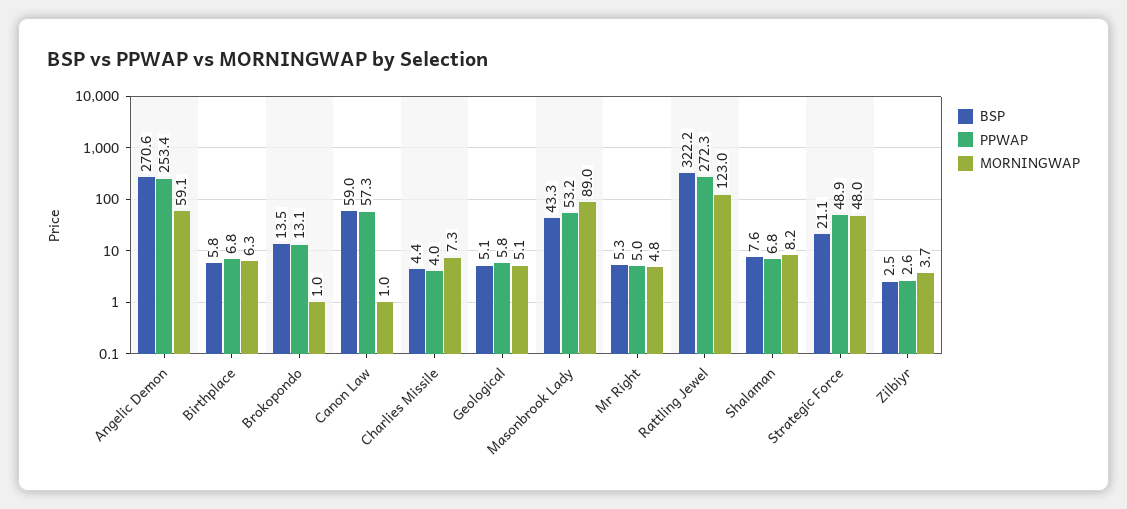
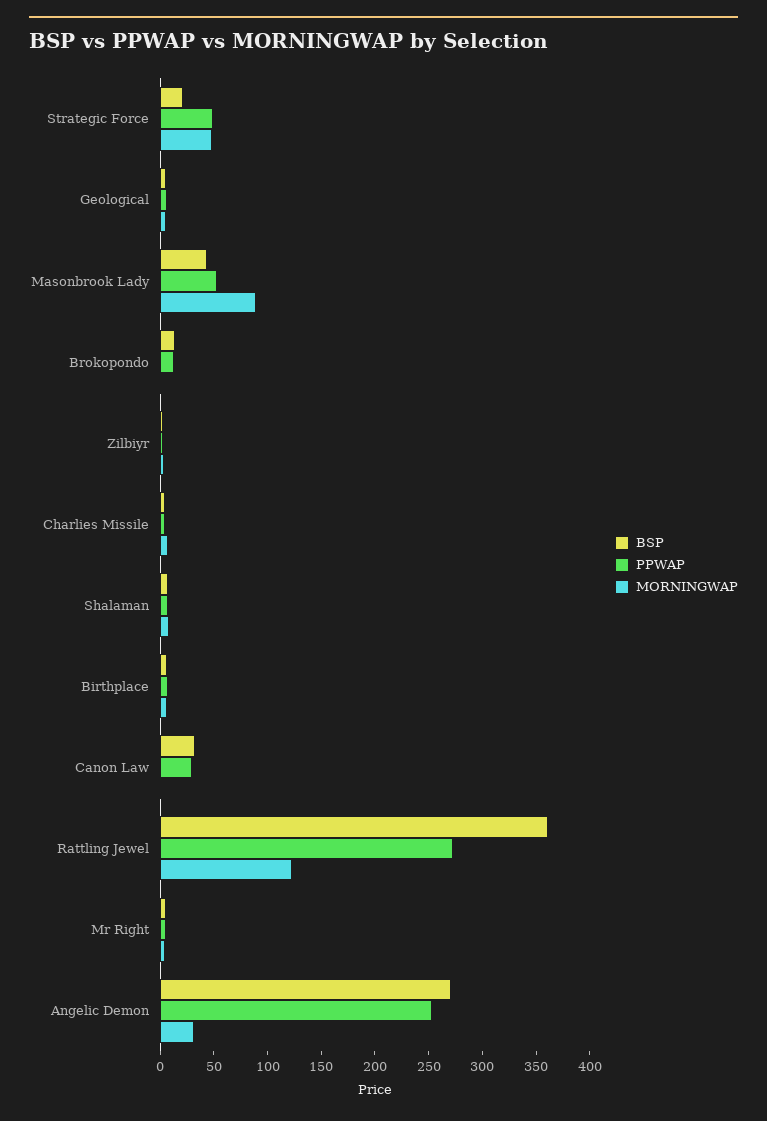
  {
    "BSP": {
      "Angelic Demon": 270.6,
      "Birthplace": 5.8,
      "Brokopondo": 13.5,
-     "Canon Law": 59,
+     "Canon Law": 30,
      "Charlies Missile": 4.4,
      "Geological": 5.1,
      "Masonbrook Lady": 43.3,
      "Mr Right": 5.3,
-     "Rattling Jewel": 322.2,
+     "Rattling Jewel": 360,
      "Shalaman": 7.6,
      "Strategic Force": 21.1,
      "Zilbiyr": 2.5
    },
    "PPWAP": {
      "Angelic Demon": 253.4,
      "Birthplace": 6.8,
      "Brokopondo": 13.1,
-     "Canon Law": 57.3,
+     "Canon Law": 30,
      "Charlies Missile": 4,
      "Geological": 5.8,
      "Masonbrook Lady": 53.2,
      "Mr Right": 5,
      "Rattling Jewel": 272.3,
      "Shalaman": 6.8,
      "Strategic Force": 48.9,
      "Zilbiyr": 2.6
    },
    "MORNINGWAP": {
-     "Angelic Demon": 59.1,
+     "Angelic Demon": 30,
      "Birthplace": 6.3,
      "Brokopondo": 1,
      "Canon Law": 1,
      "Charlies Missile": 7.3,
      "Geological": 5.1,
      "Masonbrook Lady": 89,
      "Mr Right": 4.8,
      "Rattling Jewel": 123,
      "Shalaman": 8.2,
      "Strategic Force": 48,
      "Zilbiyr": 3.7
    }
  }

